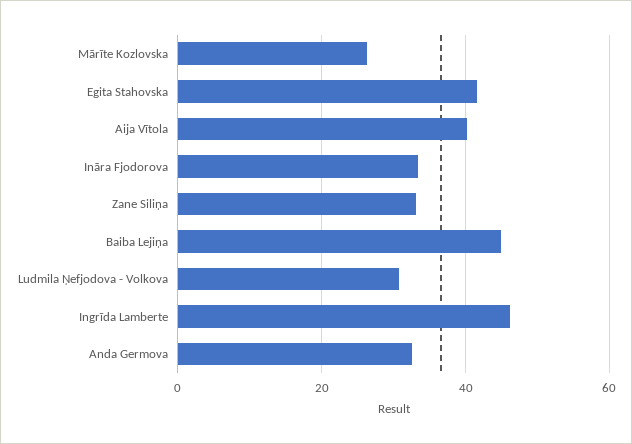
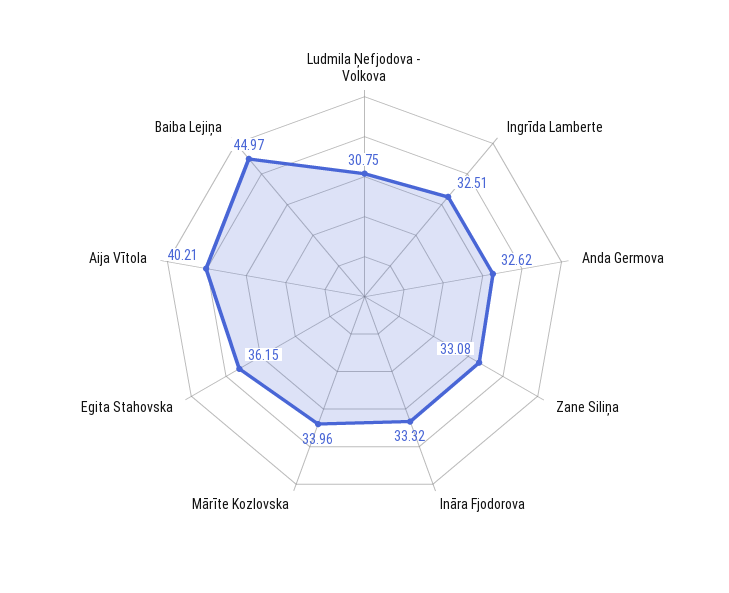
  {
-   "Mārīte Kozlovska": 26,
+   "Mārīte Kozlovska": 33.96,
-   "Egita Stahovska": 42,
+   "Egita Stahovska": 36.15,
    "Aija Vītola": 40.21,
    "Ināra Fjodorova": 33.32,
    "Zane Siliņa": 33.08,
    "Baiba Lejiņa": 44.97,
    "Ludmila Ņefjodova - Volkova": 30.75,
-   "Ingrīda Lamberte": 46,
+   "Ingrīda Lamberte": 32.51,
    "Anda Germova": 32.62
  }

